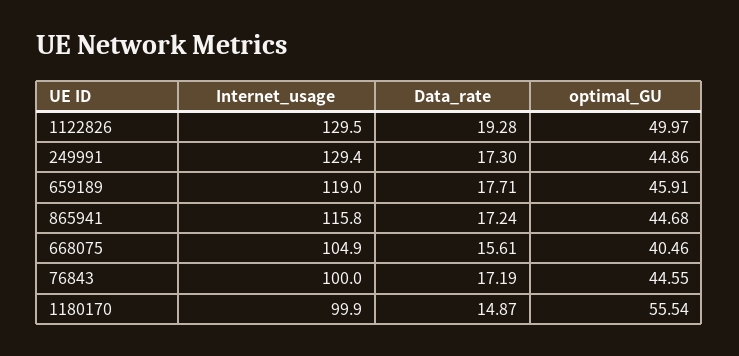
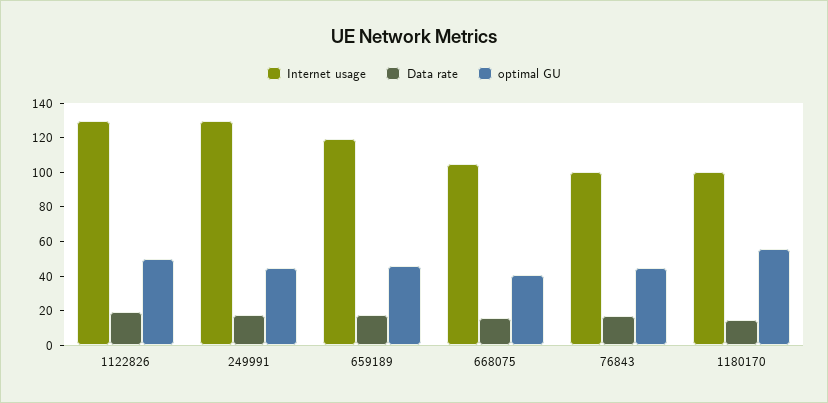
  {
    "Internet_usage": {
      "1122826": 129.5,
      "249991": 129.4,
      "659189": 119,
-     "865941": 115.8,
      "668075": 104.9,
      "76843": 100,
      "1180170": 99.9
    },
    "Data_rate": {
      "1122826": 19.28,
      "249991": 17.3,
      "659189": 17.71,
-     "865941": 17.24,
      "668075": 15.61,
      "76843": 17.19,
      "1180170": 14.87
    },
    "optimal_GU": {
      "1122826": 49.97,
      "249991": 44.86,
      "659189": 45.91,
-     "865941": 44.68,
      "668075": 40.46,
      "76843": 44.55,
      "1180170": 55.54
    }
  }

